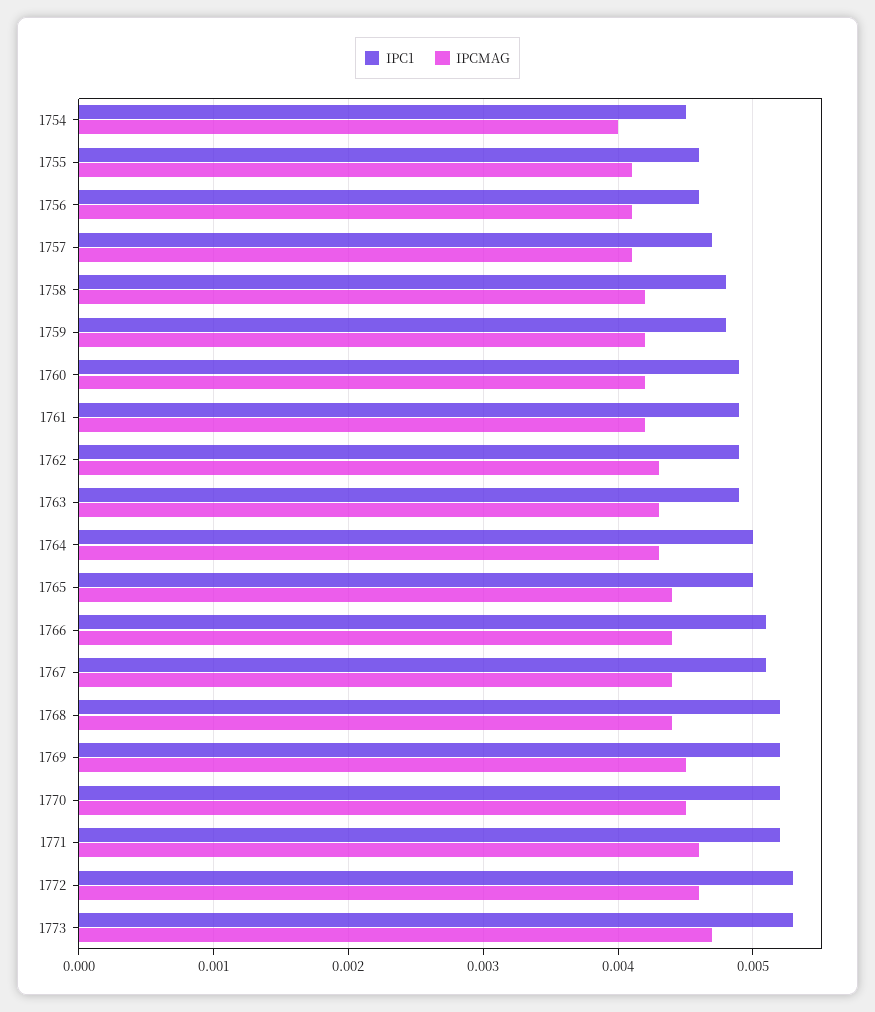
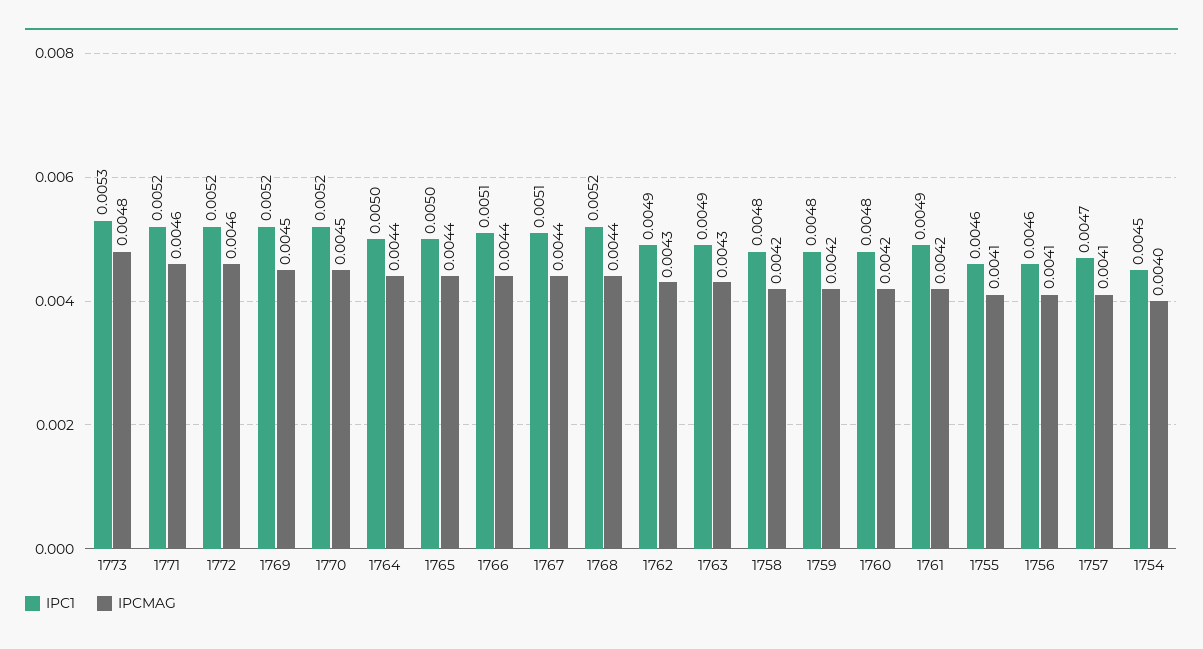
  {
    "IPC1": {
      "1754": 0.0045,
      "1755": 0.0046,
      "1756": 0.0046,
      "1757": 0.0047,
      "1758": 0.0048,
      "1759": 0.0048,
-     "1760": 0.0049,
+     "1760": 0.0048,
      "1761": 0.0049,
      "1762": 0.0049,
      "1763": 0.0049,
      "1764": 0.005,
      "1765": 0.005,
      "1766": 0.0051,
      "1767": 0.0051,
      "1768": 0.0052,
      "1769": 0.0052,
      "1770": 0.0052,
      "1771": 0.0052,
-     "1772": 0.0053,
+     "1772": 0.0052,
      "1773": 0.0053
    },
    "IPCMAG": {
      "1754": 0.004,
      "1755": 0.0041,
      "1756": 0.0041,
      "1757": 0.0041,
      "1758": 0.0042,
      "1759": 0.0042,
      "1760": 0.0042,
      "1761": 0.0042,
      "1762": 0.0043,
      "1763": 0.0043,
-     "1764": 0.0043,
+     "1764": 0.0044,
      "1765": 0.0044,
      "1766": 0.0044,
      "1767": 0.0044,
      "1768": 0.0044,
      "1769": 0.0045,
      "1770": 0.0045,
      "1771": 0.0046,
      "1772": 0.0046,
-     "1773": 0.0047
+     "1773": 0.0048
    }
  }

